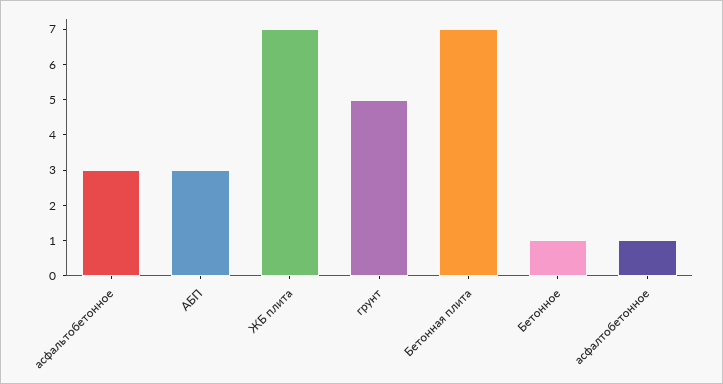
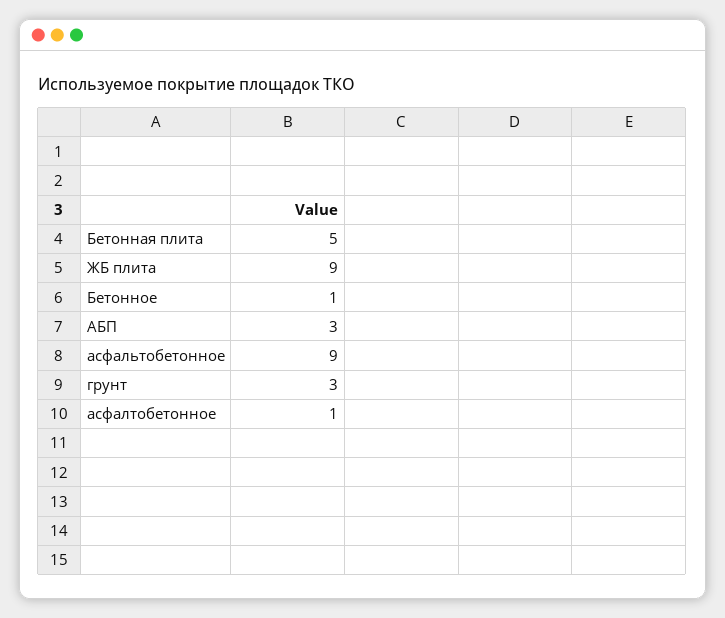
  {
-   "асфальтобетонное": 3,
+   "асфальтобетонное": 9,
    "АБП": 3,
-   "ЖБ плита": 7,
+   "ЖБ плита": 9,
-   "грунт": 5,
+   "грунт": 3,
-   "Бетонная плита": 7,
+   "Бетонная плита": 5,
    "Бетонное": 1,
    "асфалтобетонное": 1
  }

